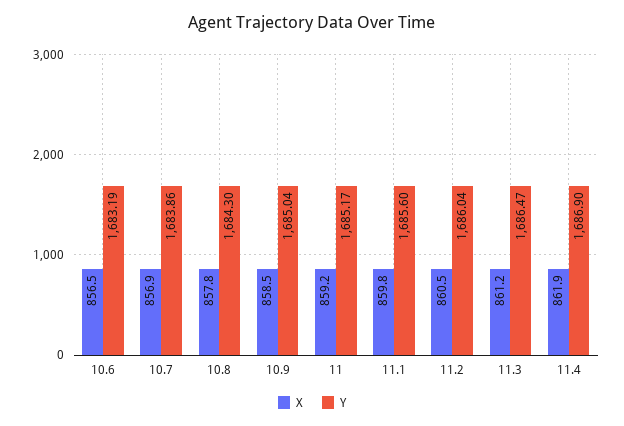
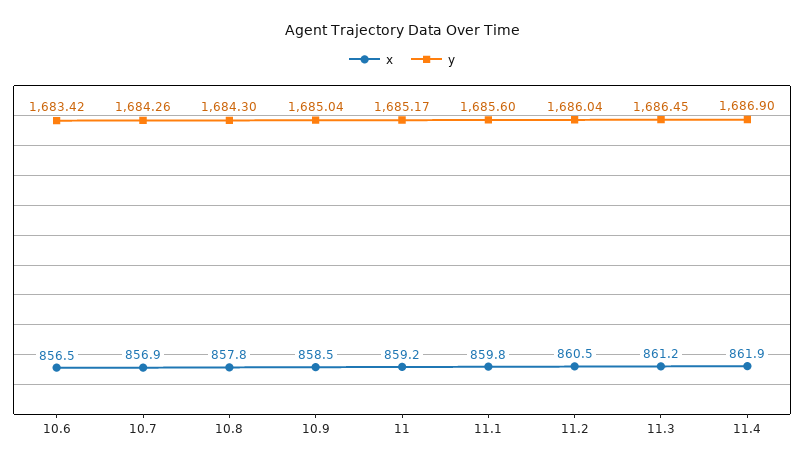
  {
    "X": {
      "10.6": 856.5,
      "10.7": 856.9,
      "10.8": 857.8,
      "10.9": 858.5,
      "11": 859.2,
      "11.1": 859.8,
      "11.2": 860.5,
      "11.3": 861.2,
      "11.4": 861.9
    },
    "Y": {
-     "10.6": 1683.19,
+     "10.6": 1683.42,
-     "10.7": 1683.86,
+     "10.7": 1684.26,
      "10.8": 1684.3,
      "10.9": 1685.04,
      "11": 1685.17,
      "11.1": 1685.6,
      "11.2": 1686.04,
-     "11.3": 1686.47,
+     "11.3": 1686.45,
      "11.4": 1686.9
    }
  }

